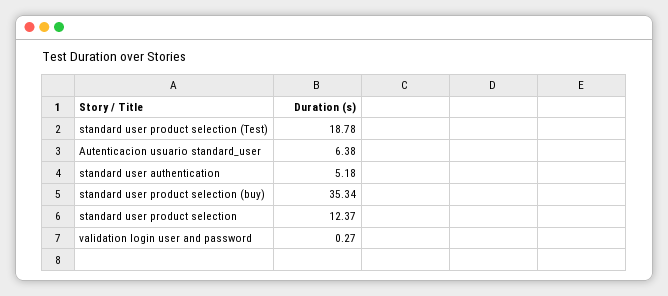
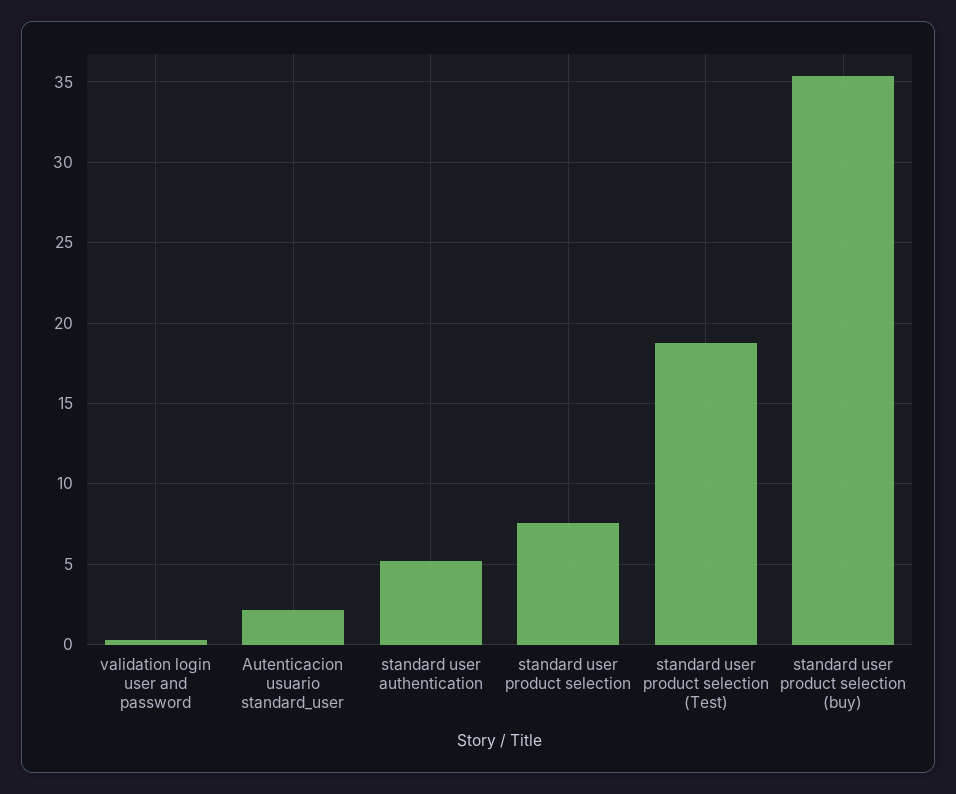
  {
    "standard user product selection (Test)": 18.78,
-   "Autenticacion usuario standard_user": 6.38,
+   "Autenticacion usuario standard_user": 2,
    "standard user authentication": 5.18,
    "standard user product selection (buy)": 35.34,
-   "standard user product selection": 12.37,
+   "standard user product selection": 7.5,
    "validation login user and password": 0.27
  }

